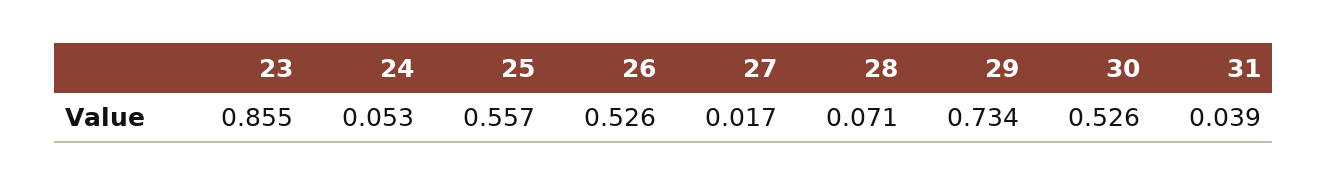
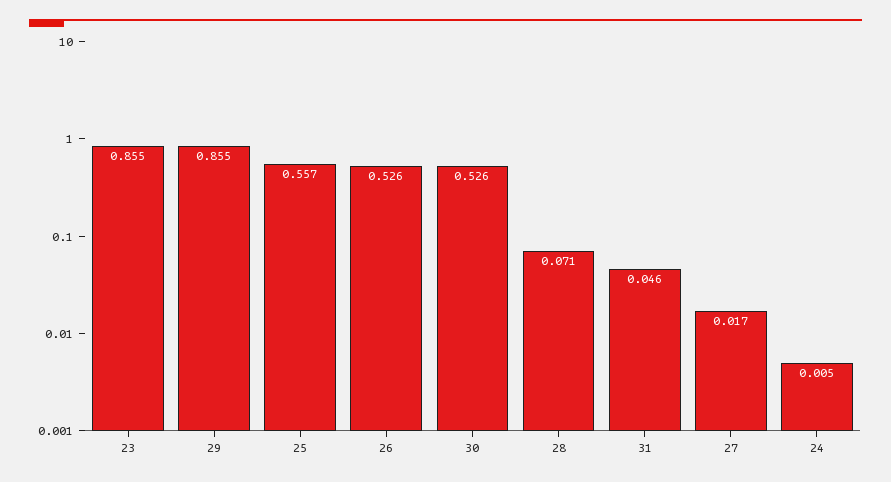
  {
    "23": 0.855,
-   "24": 0.053,
+   "24": 0.005,
    "25": 0.557,
    "26": 0.526,
    "27": 0.017,
    "28": 0.071,
-   "29": 0.734,
+   "29": 0.855,
    "30": 0.526,
-   "31": 0.039
+   "31": 0.046
  }

